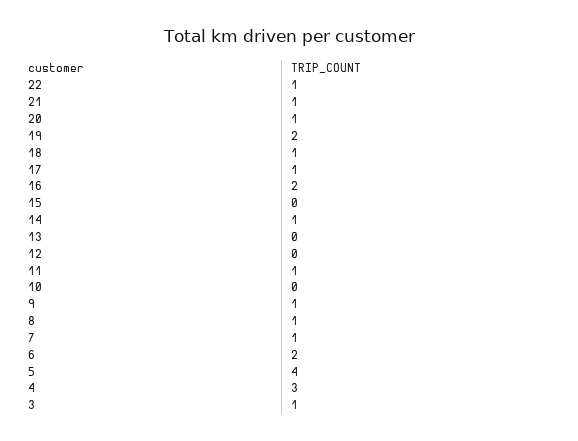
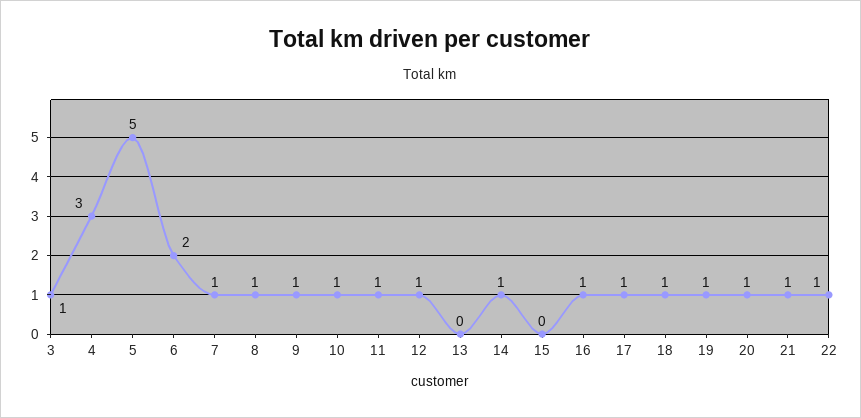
  {
    "22": 1,
    "21": 1,
    "20": 1,
-   "19": 2,
+   "19": 1,
    "18": 1,
    "17": 1,
-   "16": 2,
+   "16": 1,
    "15": 0,
    "14": 1,
    "13": 0,
-   "12": 0,
+   "12": 1,
    "11": 1,
-   "10": 0,
+   "10": 1,
    "9": 1,
    "8": 1,
    "7": 1,
    "6": 2,
-   "5": 4,
+   "5": 5,
    "4": 3,
    "3": 1
  }

